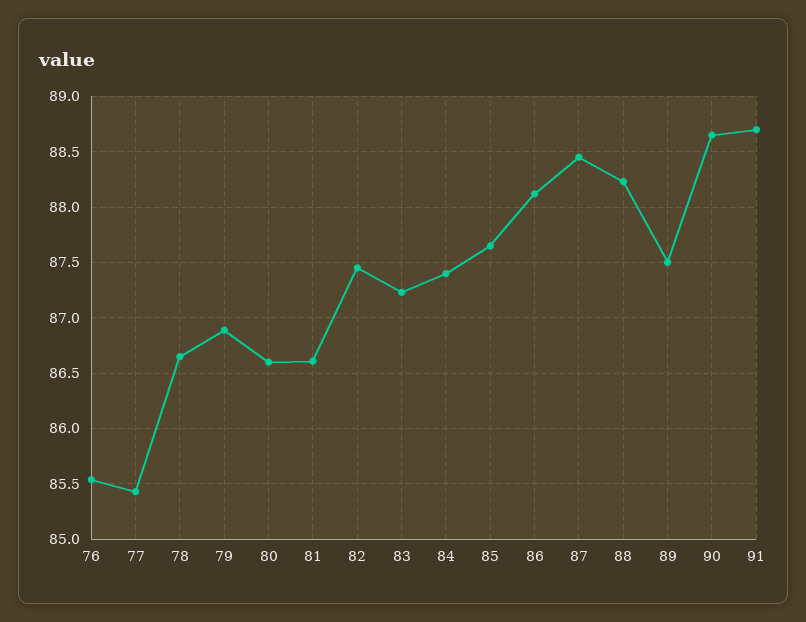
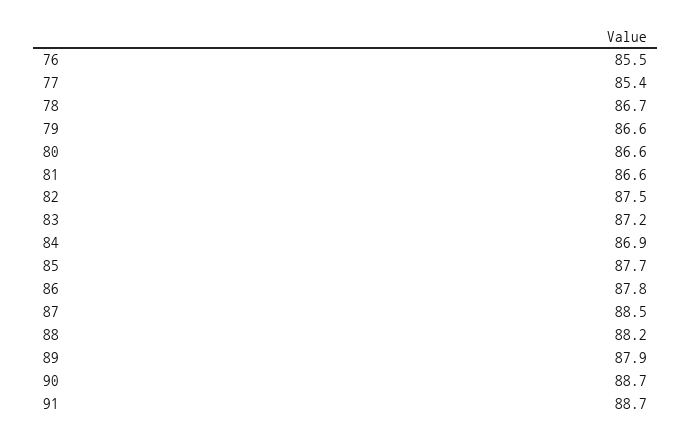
  {
    "76": 85.5,
    "77": 85.4,
    "78": 86.7,
-   "79": 86.9,
+   "79": 86.6,
    "80": 86.6,
    "81": 86.6,
    "82": 87.5,
    "83": 87.2,
-   "84": 87.4,
+   "84": 86.9,
    "85": 87.7,
-   "86": 88.1,
+   "86": 87.8,
    "87": 88.5,
    "88": 88.2,
-   "89": 87.5,
+   "89": 87.9,
    "90": 88.7,
    "91": 88.7
  }

